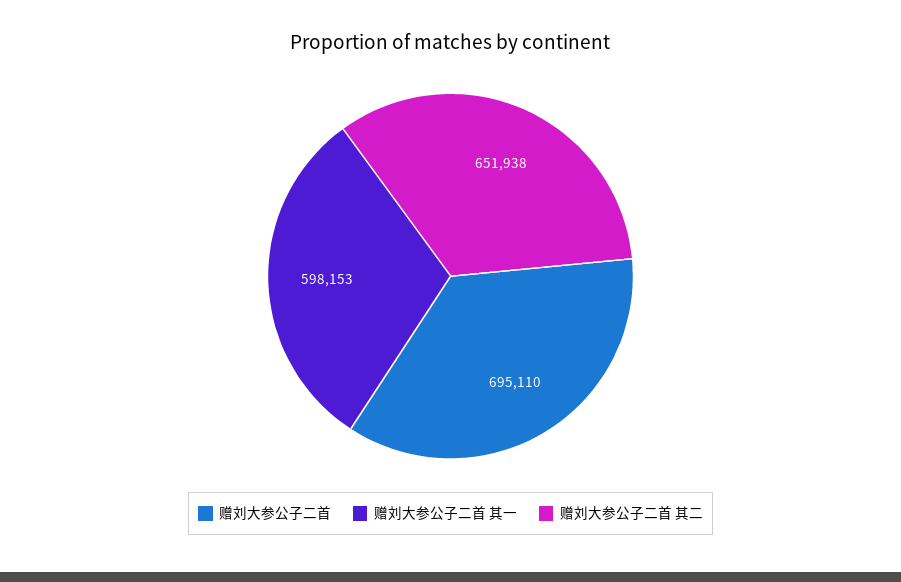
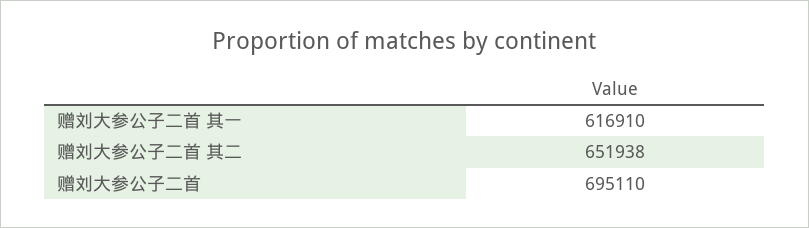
  {
    "赠刘大参公子二首": 695110,
-   "赠刘大参公子二首 其一": 598153,
+   "赠刘大参公子二首 其一": 616910,
    "赠刘大参公子二首 其二": 651938
  }

